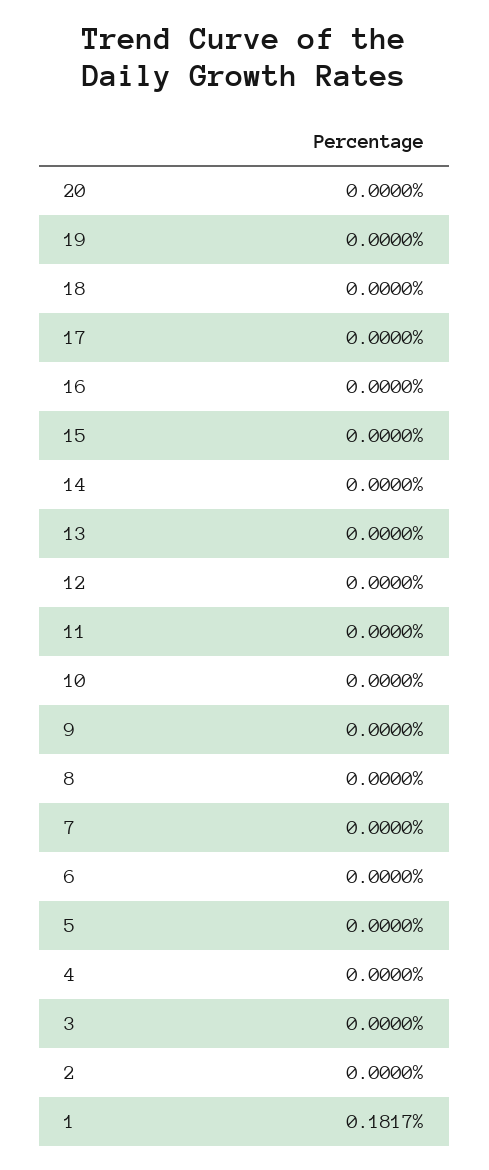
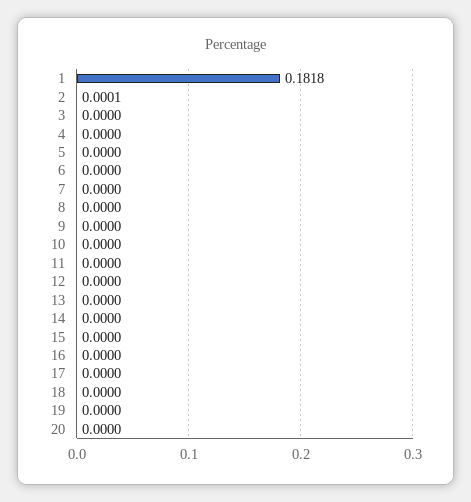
  {
    "20": 0,
    "19": 0,
    "18": 0,
    "17": 0,
    "16": 0,
    "15": 0,
    "14": 0,
    "13": 0,
    "12": 0,
    "11": 0,
    "10": 0,
    "9": 0,
    "8": 0,
    "7": 0,
    "6": 0,
    "5": 0,
    "4": 0,
    "3": 0,
-   "2": 0,
+   "2": 0.0001,
-   "1": 0.1817
+   "1": 0.1818
  }

